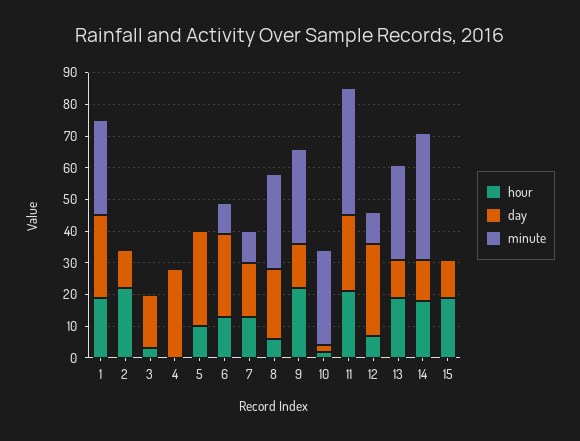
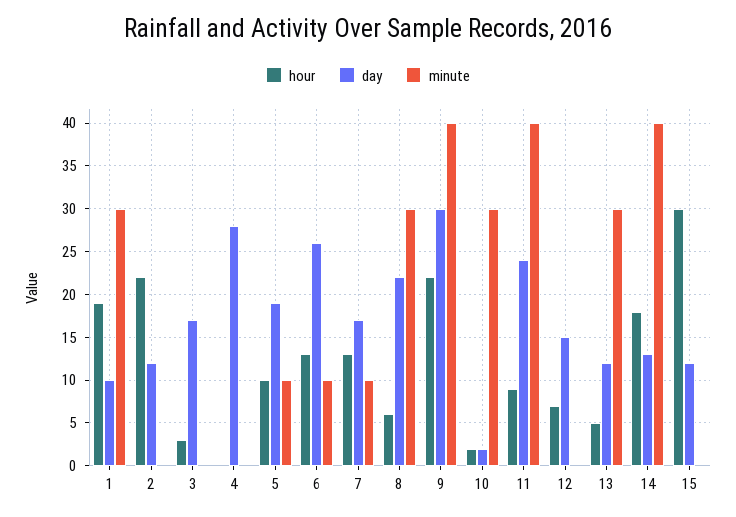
  {
    "hour": {
      "1": 19,
      "2": 22,
      "3": 3,
      "4": 0,
      "5": 10,
      "6": 13,
      "7": 13,
      "8": 6,
      "9": 22,
      "10": 2,
-     "11": 20,
+     "11": 9,
      "12": 7,
-     "13": 20,
+     "13": 5,
      "14": 18,
-     "15": 20
+     "15": 30
    },
    "day": {
-     "1": 25,
+     "1": 10,
      "2": 12,
      "3": 17,
      "4": 28,
-     "5": 30,
+     "5": 19,
      "6": 26,
      "7": 17,
      "8": 22,
-     "9": 15,
+     "9": 30,
      "10": 2,
      "11": 24,
-     "12": 30,
+     "12": 15,
      "13": 12,
      "14": 13,
      "15": 12
    },
    "minute": {
      "1": 30,
      "2": 0,
      "3": 0,
      "4": 0,
-     "5": 0,
+     "5": 10,
      "6": 10,
      "7": 10,
      "8": 30,
-     "9": 30,
+     "9": 40,
      "10": 30,
      "11": 40,
-     "12": 10,
+     "12": 0,
      "13": 30,
      "14": 40,
      "15": 0
    }
  }

